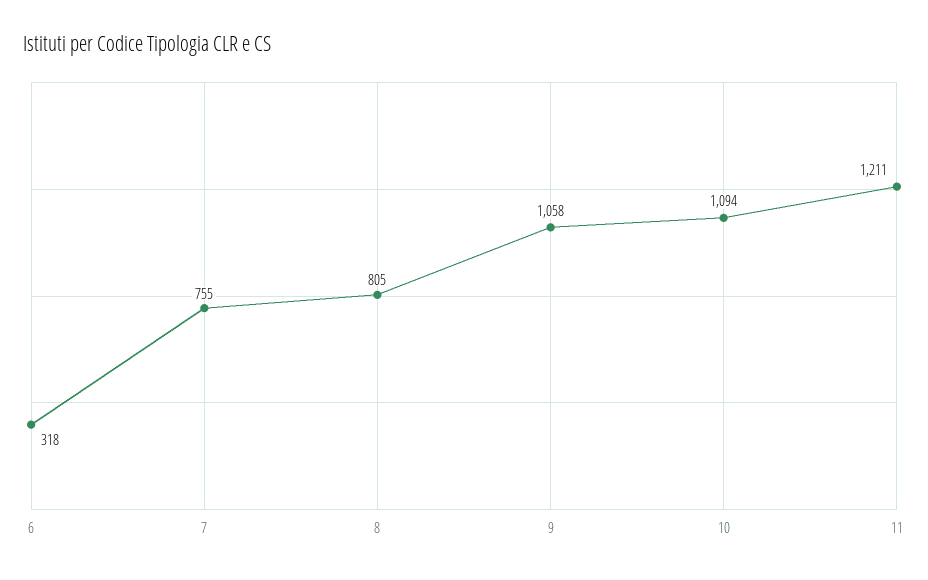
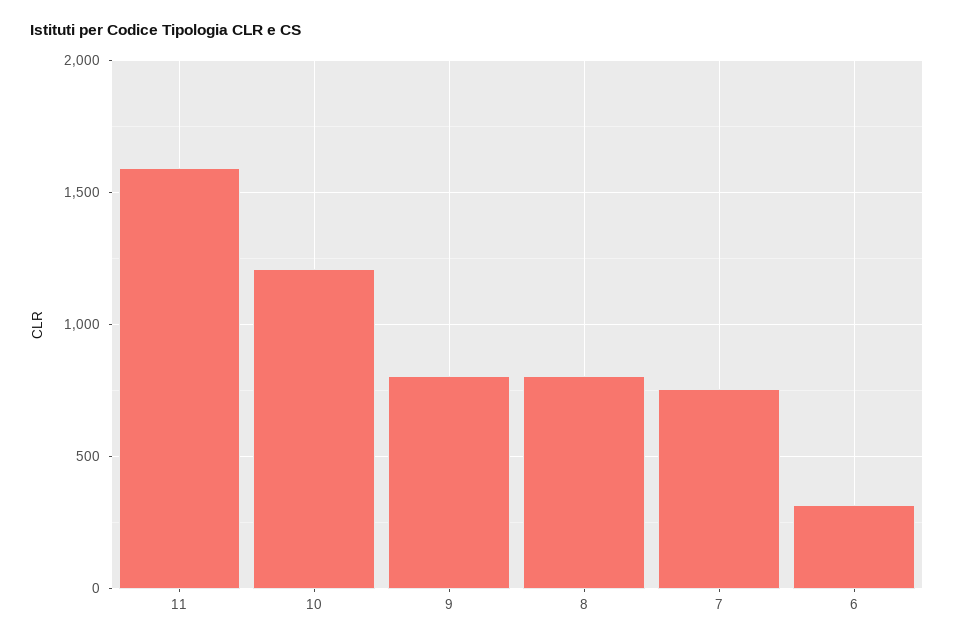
  {
    "6": 318,
    "7": 755,
    "8": 805,
-   "9": 1058,
+   "9": 800,
-   "10": 1094,
+   "10": 1200,
-   "11": 1211
+   "11": 1600
  }

